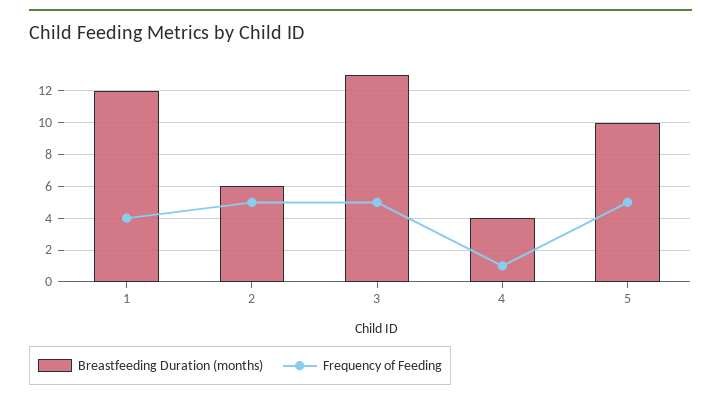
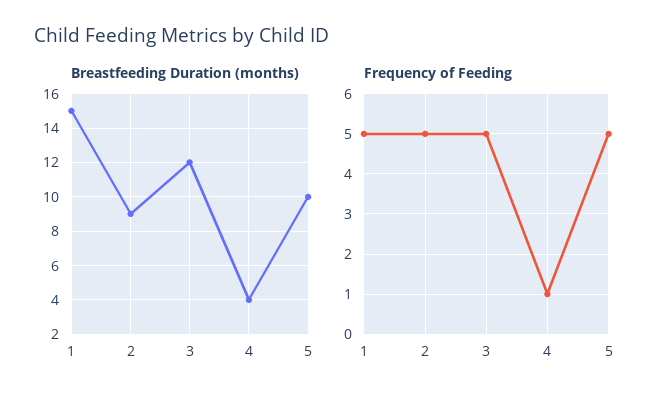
  {
    "Breastfeeding Duration (months)": {
-     "1": 12,
+     "1": 15,
-     "2": 6,
+     "2": 9,
-     "3": 13,
+     "3": 12,
      "4": 4,
      "5": 10
    },
    "Frequency of Feeding": {
-     "1": 4,
+     "1": 5,
      "2": 5,
      "3": 5,
      "4": 1,
      "5": 5
    }
  }

